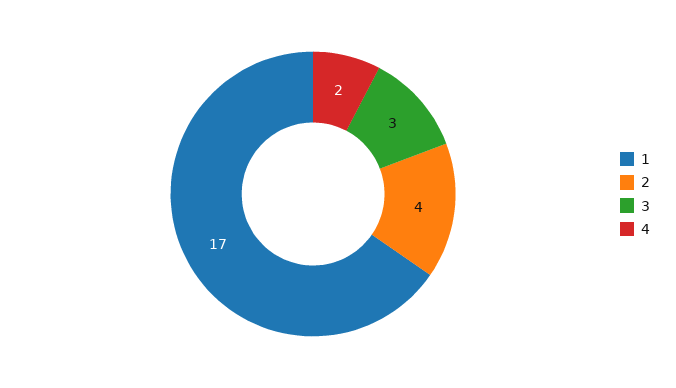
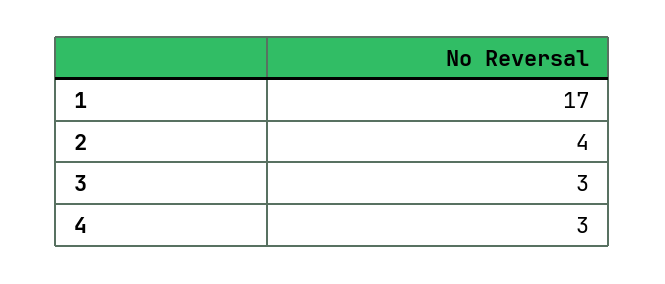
  {
    "1": 17,
    "2": 4,
    "3": 3,
-   "4": 2
+   "4": 3
  }

